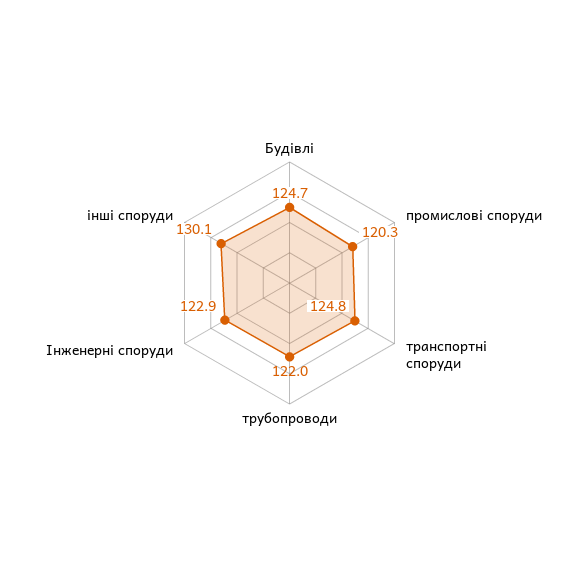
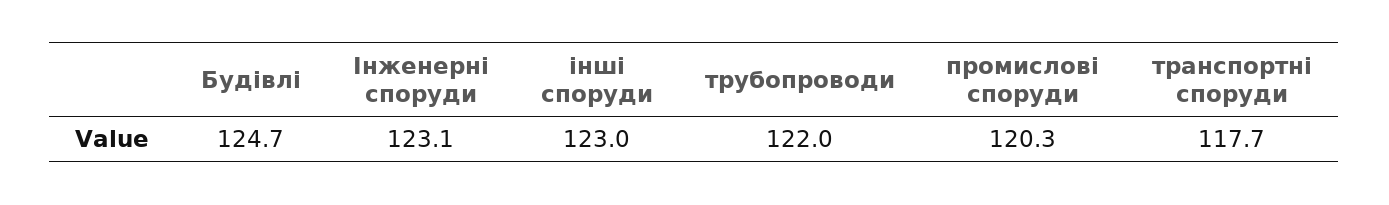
  {
    "Будівлі": 124.7,
    "промислові споруди": 120.3,
-   "транспортні споруди": 124.8,
+   "транспортні споруди": 117.7,
    "трубопроводи": 122,
-   "Інженерні споруди": 122.9,
+   "Інженерні споруди": 123.1,
-   "інші споруди": 130.1
+   "інші споруди": 123
  }

